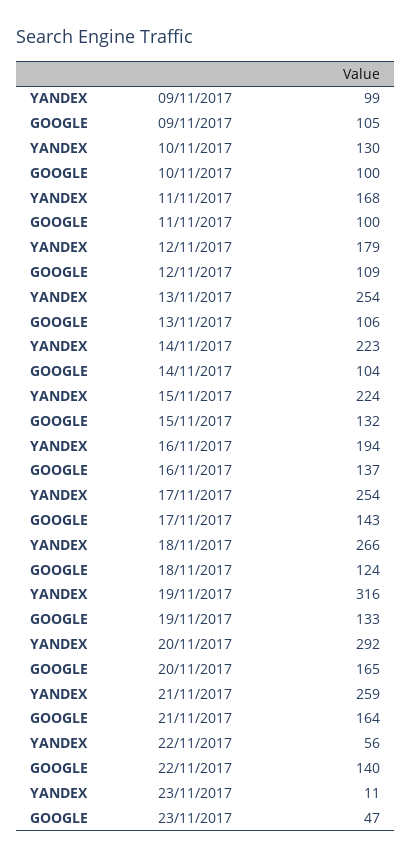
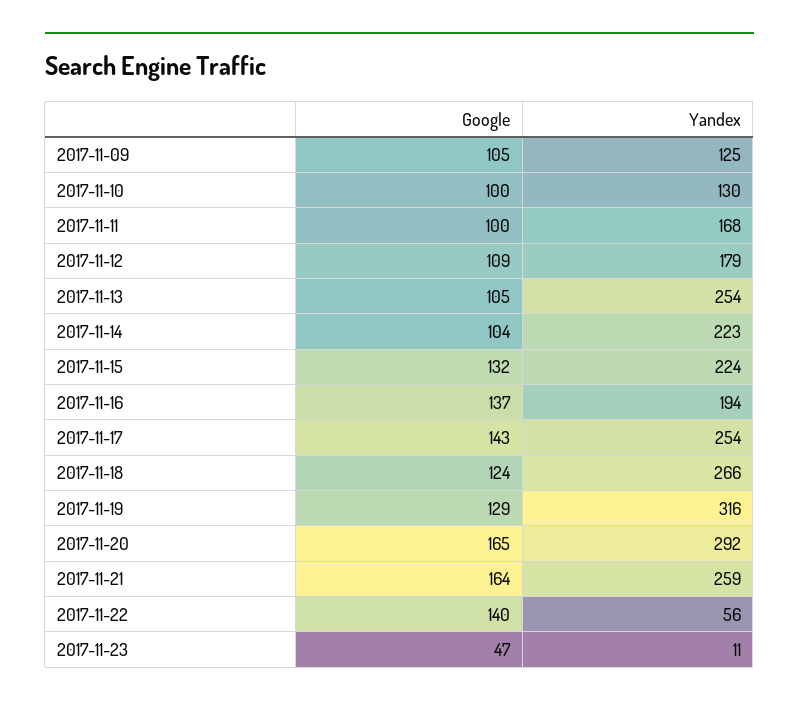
  {
    "YANDEX": {
-     "09/11/2017": 99,
+     "09/11/2017": 125,
      "10/11/2017": 130,
      "11/11/2017": 168,
      "12/11/2017": 179,
      "13/11/2017": 254,
      "14/11/2017": 223,
      "15/11/2017": 224,
      "16/11/2017": 194,
      "17/11/2017": 254,
      "18/11/2017": 266,
      "19/11/2017": 316,
      "20/11/2017": 292,
      "21/11/2017": 259,
      "22/11/2017": 56,
      "23/11/2017": 11
    },
    "GOOGLE": {
      "09/11/2017": 105,
      "10/11/2017": 100,
      "11/11/2017": 100,
      "12/11/2017": 109,
-     "13/11/2017": 106,
+     "13/11/2017": 105,
      "14/11/2017": 104,
      "15/11/2017": 132,
      "16/11/2017": 137,
      "17/11/2017": 143,
      "18/11/2017": 124,
-     "19/11/2017": 133,
+     "19/11/2017": 129,
      "20/11/2017": 165,
      "21/11/2017": 164,
      "22/11/2017": 140,
      "23/11/2017": 47
    }
  }

